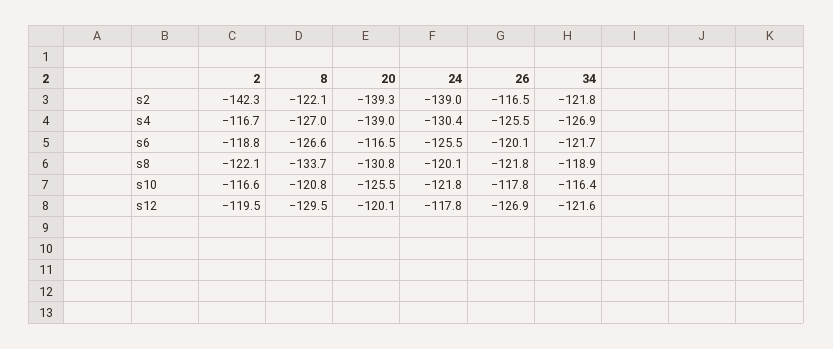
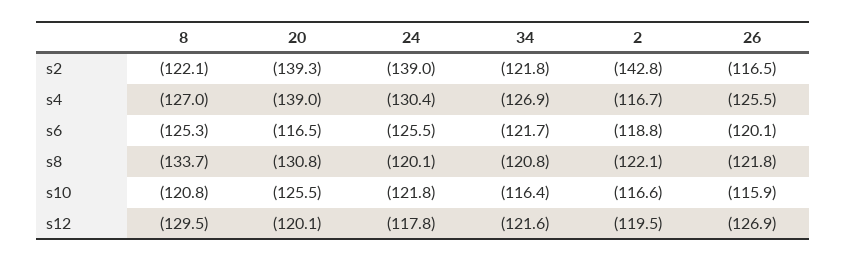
  {
    "2": {
-     "s2": -142.3,
+     "s2": -142.8,
      "s4": -116.7,
      "s6": -118.8,
      "s8": -122.1,
      "s10": -116.6,
      "s12": -119.5
    },
    "8": {
      "s2": -122.1,
      "s4": -127,
-     "s6": -126.6,
+     "s6": -125.3,
      "s8": -133.7,
      "s10": -120.8,
      "s12": -129.5
    },
    "20": {
      "s2": -139.3,
      "s4": -139,
      "s6": -116.5,
      "s8": -130.8,
      "s10": -125.5,
      "s12": -120.1
    },
    "24": {
      "s2": -139,
      "s4": -130.4,
      "s6": -125.5,
      "s8": -120.1,
      "s10": -121.8,
      "s12": -117.8
    },
    "26": {
      "s2": -116.5,
      "s4": -125.5,
      "s6": -120.1,
      "s8": -121.8,
-     "s10": -117.8,
+     "s10": -115.9,
      "s12": -126.9
    },
    "34": {
      "s2": -121.8,
      "s4": -126.9,
      "s6": -121.7,
-     "s8": -118.9,
+     "s8": -120.8,
      "s10": -116.4,
      "s12": -121.6
    }
  }

